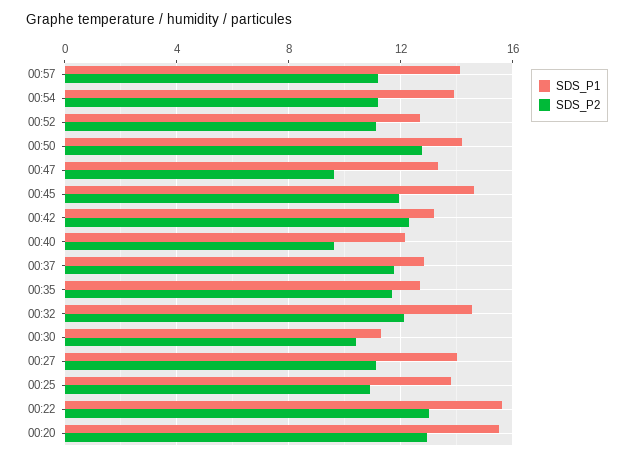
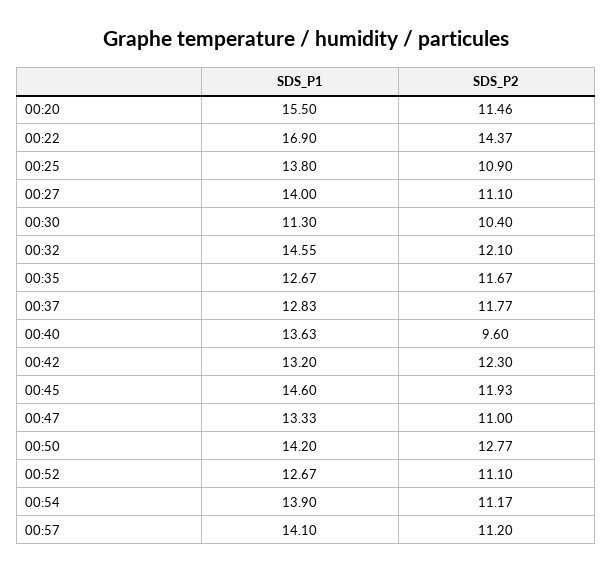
  {
    "SDS_P1": {
      "00:57": 14.1,
      "00:54": 13.9,
      "00:52": 12.67,
      "00:50": 14.2,
      "00:47": 13.33,
      "00:45": 14.6,
      "00:42": 13.2,
-     "00:40": 12,
+     "00:40": 13.63,
      "00:37": 12.83,
      "00:35": 12.67,
      "00:32": 14.55,
      "00:30": 11.3,
      "00:27": 14,
      "00:25": 13.8,
-     "00:22": 15.5,
+     "00:22": 16.9,
      "00:20": 15.5
    },
    "SDS_P2": {
      "00:57": 11.2,
      "00:54": 11.17,
      "00:52": 11.1,
      "00:50": 12.77,
-     "00:47": 9.5,
+     "00:47": 11,
      "00:45": 11.93,
      "00:42": 12.3,
      "00:40": 9.6,
      "00:37": 11.77,
      "00:35": 11.67,
      "00:32": 12.1,
      "00:30": 10.4,
      "00:27": 11.1,
      "00:25": 10.9,
-     "00:22": 13,
+     "00:22": 14.37,
-     "00:20": 13
+     "00:20": 11.46
    }
  }

